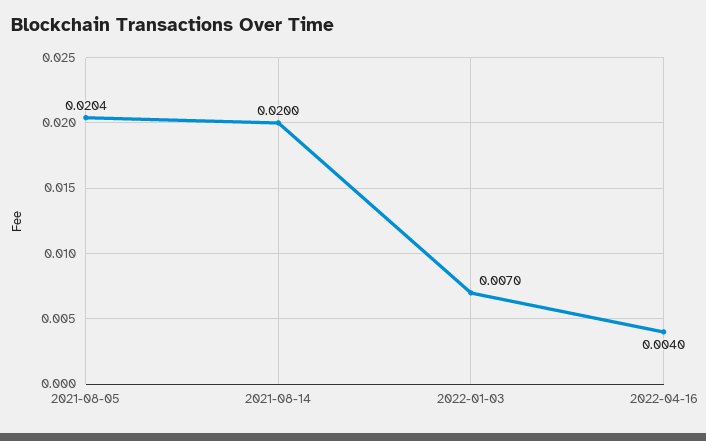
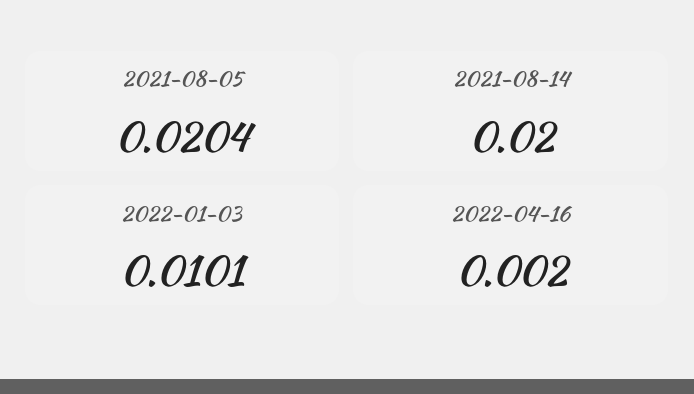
  {
    "2021-08-05": 0.0204,
    "2021-08-14": 0.02,
-   "2022-01-03": 0.007,
+   "2022-01-03": 0.0101,
-   "2022-04-16": 0.004
+   "2022-04-16": 0.002
  }

